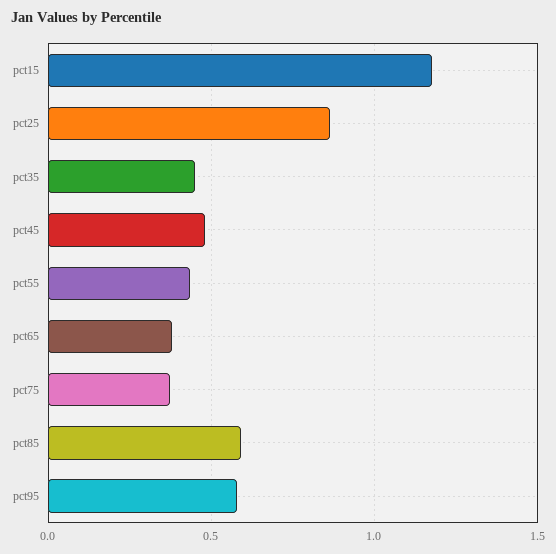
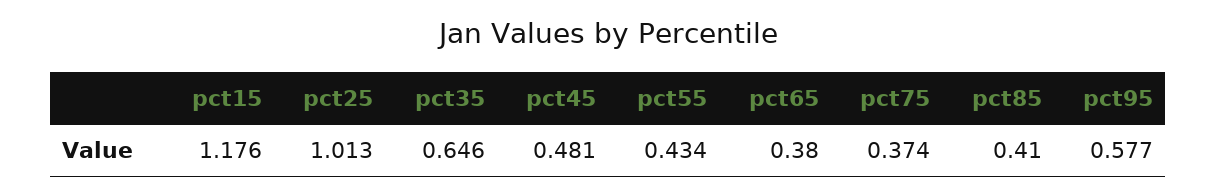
  {
    "pct15": 1.176,
-   "pct25": 0.85,
+   "pct25": 1.013,
-   "pct35": 0.45,
+   "pct35": 0.646,
    "pct45": 0.481,
    "pct55": 0.434,
    "pct65": 0.38,
    "pct75": 0.374,
-   "pct85": 0.6,
+   "pct85": 0.41,
    "pct95": 0.577
  }

